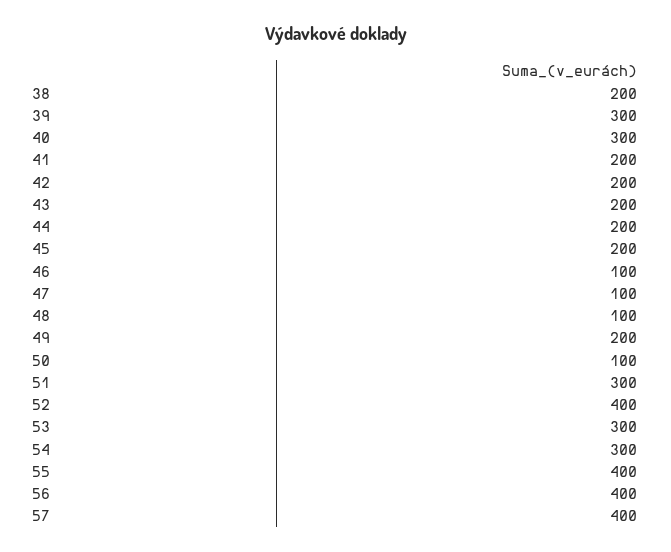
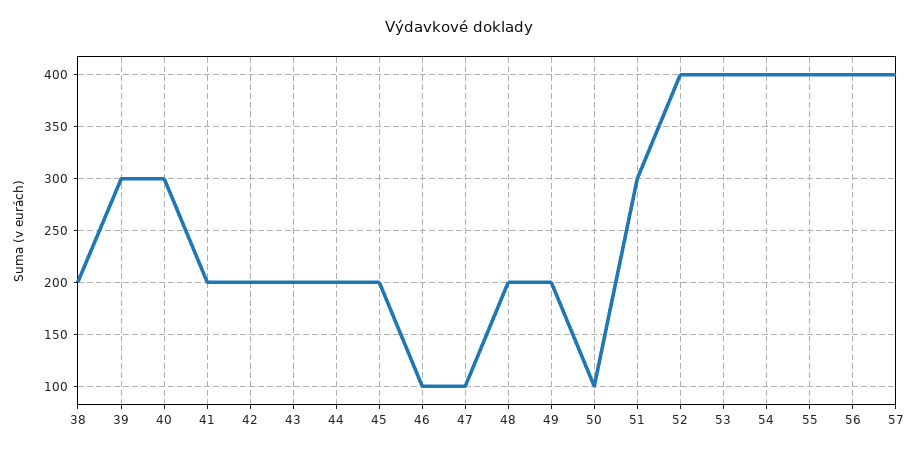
  {
    "38": 200,
    "39": 300,
    "40": 300,
    "41": 200,
    "42": 200,
    "43": 200,
    "44": 200,
    "45": 200,
    "46": 100,
    "47": 100,
-   "48": 100,
+   "48": 200,
    "49": 200,
    "50": 100,
    "51": 300,
    "52": 400,
-   "53": 300,
+   "53": 400,
-   "54": 300,
+   "54": 400,
    "55": 400,
    "56": 400,
    "57": 400
  }

